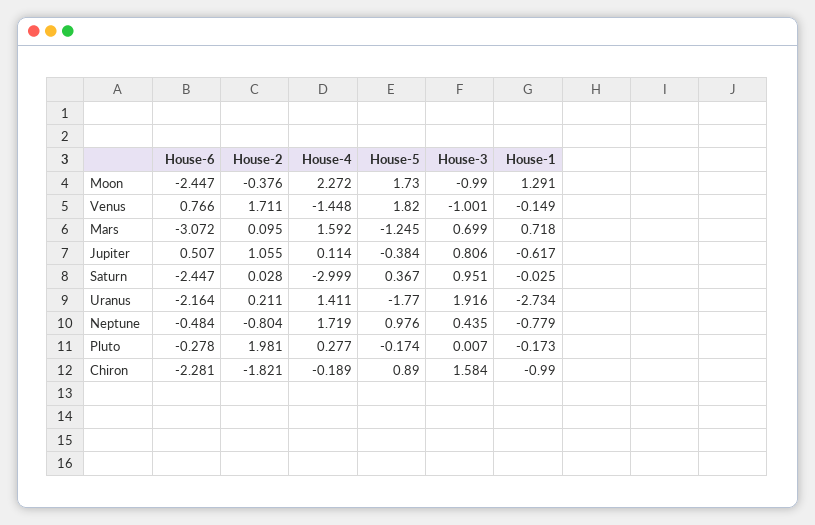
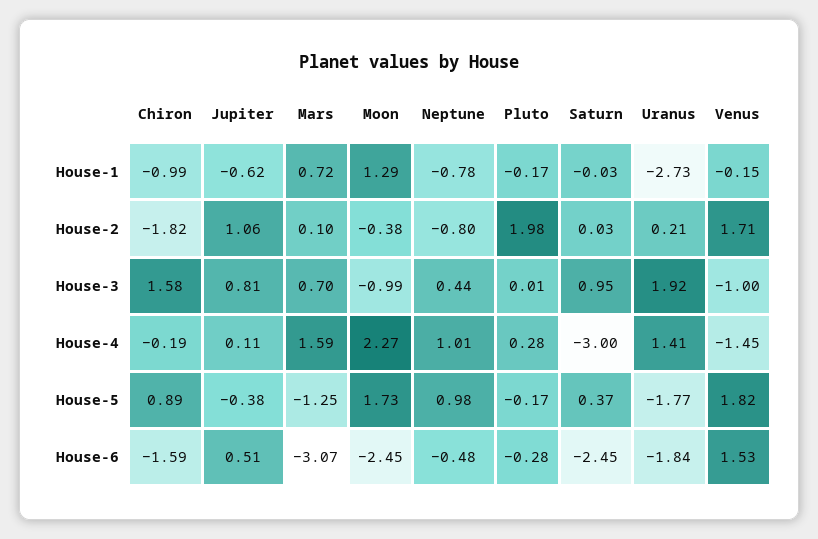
  {
    "House-6": {
      "Moon": -2.447,
-     "Venus": 0.766,
+     "Venus": 1.53,
      "Mars": -3.072,
      "Jupiter": 0.507,
      "Saturn": -2.447,
-     "Uranus": -2.164,
+     "Uranus": -1.84,
      "Neptune": -0.484,
      "Pluto": -0.278,
-     "Chiron": -2.281
+     "Chiron": -1.59
    },
    "House-2": {
      "Moon": -0.376,
      "Venus": 1.711,
      "Mars": 0.095,
      "Jupiter": 1.055,
      "Saturn": 0.028,
      "Uranus": 0.211,
      "Neptune": -0.804,
      "Pluto": 1.981,
      "Chiron": -1.821
    },
    "House-4": {
      "Moon": 2.272,
      "Venus": -1.448,
      "Mars": 1.592,
      "Jupiter": 0.114,
      "Saturn": -2.999,
      "Uranus": 1.411,
-     "Neptune": 1.719,
+     "Neptune": 1.01,
      "Pluto": 0.277,
      "Chiron": -0.189
    },
    "House-5": {
      "Moon": 1.73,
      "Venus": 1.82,
      "Mars": -1.245,
      "Jupiter": -0.384,
      "Saturn": 0.367,
      "Uranus": -1.77,
      "Neptune": 0.976,
      "Pluto": -0.174,
      "Chiron": 0.89
    },
    "House-3": {
      "Moon": -0.99,
      "Venus": -1.001,
      "Mars": 0.699,
      "Jupiter": 0.806,
      "Saturn": 0.951,
      "Uranus": 1.916,
      "Neptune": 0.435,
      "Pluto": 0.007,
      "Chiron": 1.584
    },
    "House-1": {
      "Moon": 1.291,
      "Venus": -0.149,
      "Mars": 0.718,
      "Jupiter": -0.617,
      "Saturn": -0.025,
      "Uranus": -2.734,
      "Neptune": -0.779,
      "Pluto": -0.173,
      "Chiron": -0.99
    }
  }

